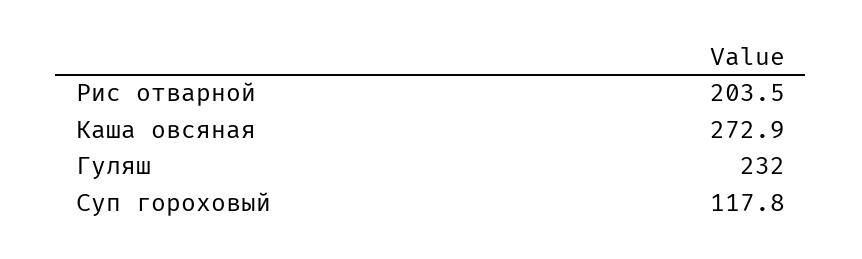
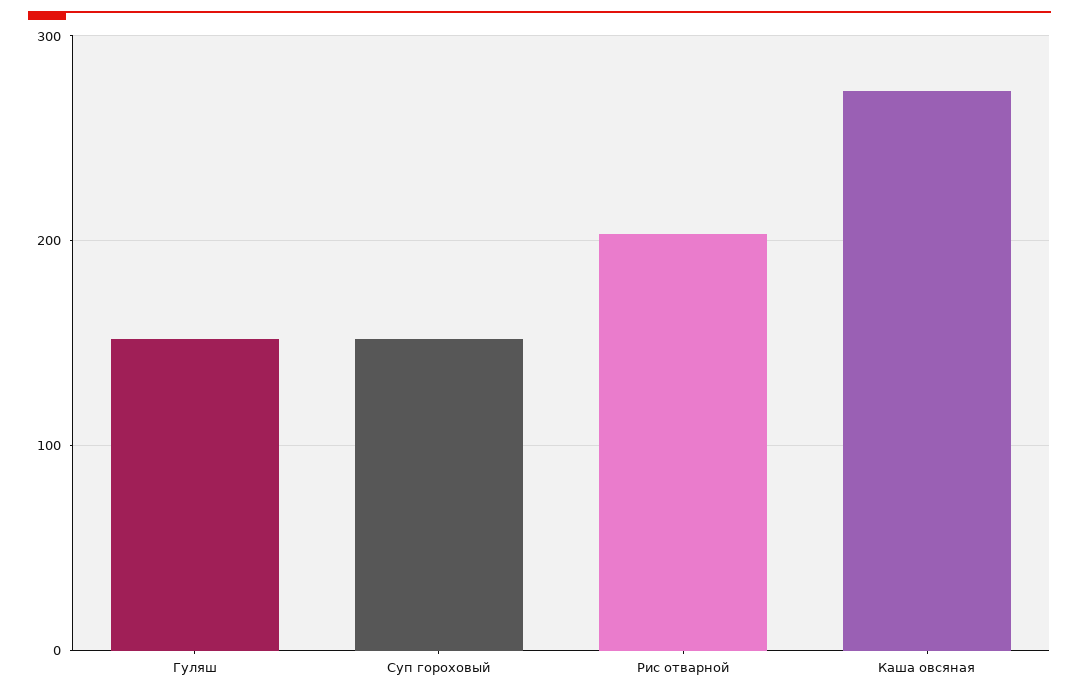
  {
    "Рис отварной": 203.5,
    "Каша овсяная": 272.9,
-   "Гуляш": 232,
+   "Гуляш": 150,
-   "Суп гороховый": 117.8
+   "Суп гороховый": 150
  }

